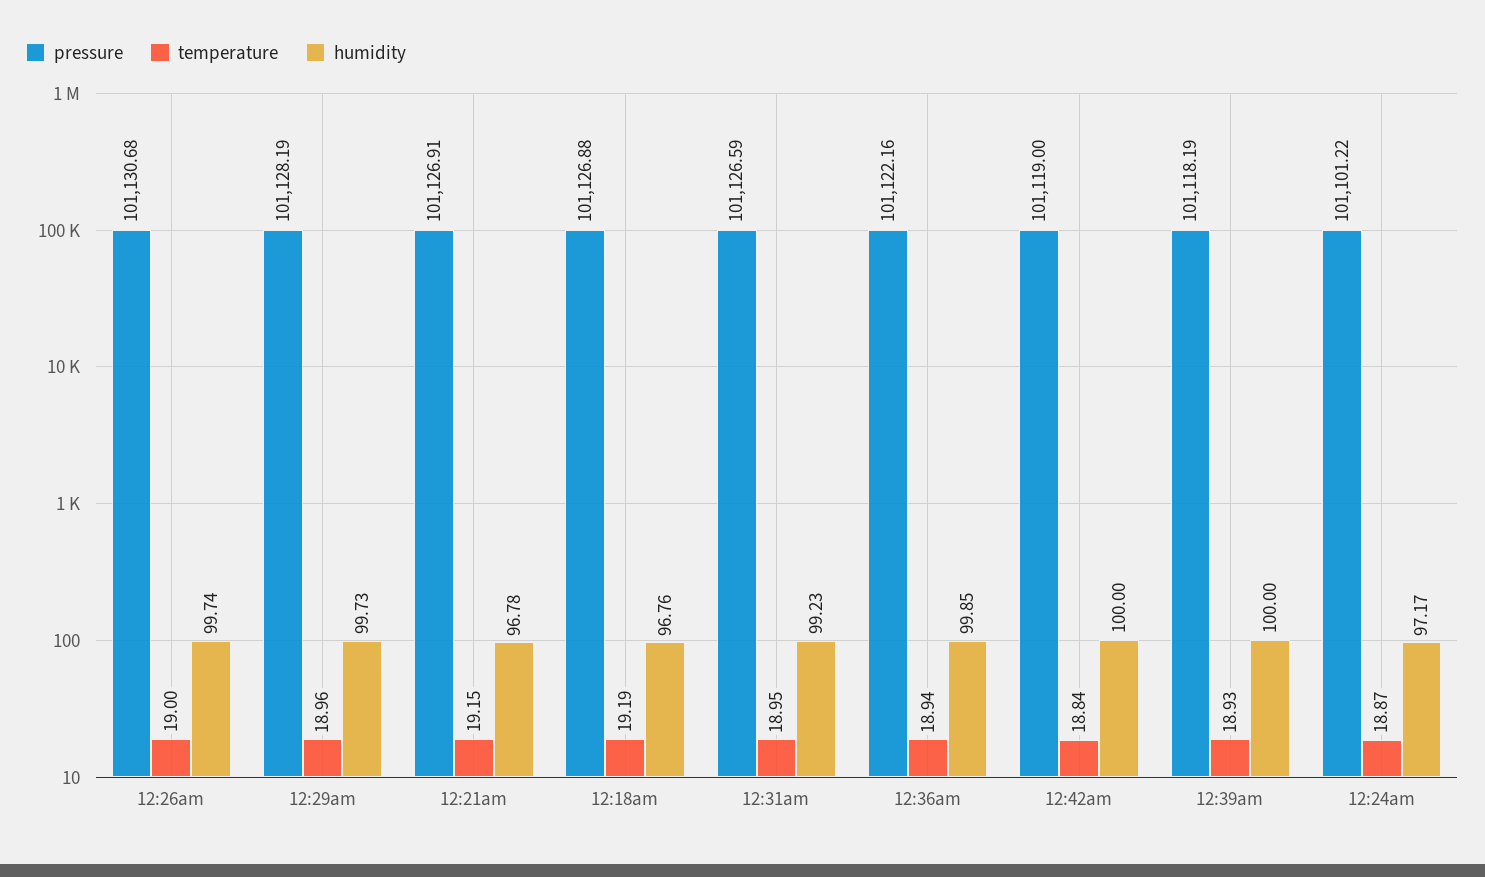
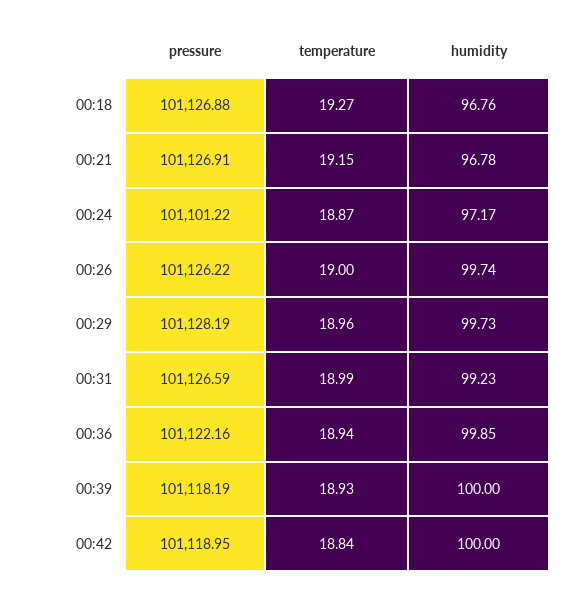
  {
    "pressure": {
-     "12:26am": 101130.68,
+     "12:26am": 101126.22,
      "12:29am": 101128.19,
      "12:21am": 101126.91,
      "12:18am": 101126.88,
      "12:31am": 101126.59,
      "12:36am": 101122.16,
-     "12:42am": 101119,
+     "12:42am": 101118.95,
      "12:39am": 101118.19,
      "12:24am": 101101.22
    },
    "temperature": {
      "12:26am": 19,
      "12:29am": 18.96,
      "12:21am": 19.15,
-     "12:18am": 19.19,
+     "12:18am": 19.27,
-     "12:31am": 18.95,
+     "12:31am": 18.99,
      "12:36am": 18.94,
      "12:42am": 18.84,
      "12:39am": 18.93,
      "12:24am": 18.87
    },
    "humidity": {
      "12:26am": 99.74,
      "12:29am": 99.73,
      "12:21am": 96.78,
      "12:18am": 96.76,
      "12:31am": 99.23,
      "12:36am": 99.85,
      "12:42am": 100,
      "12:39am": 100,
      "12:24am": 97.17
    }
  }

